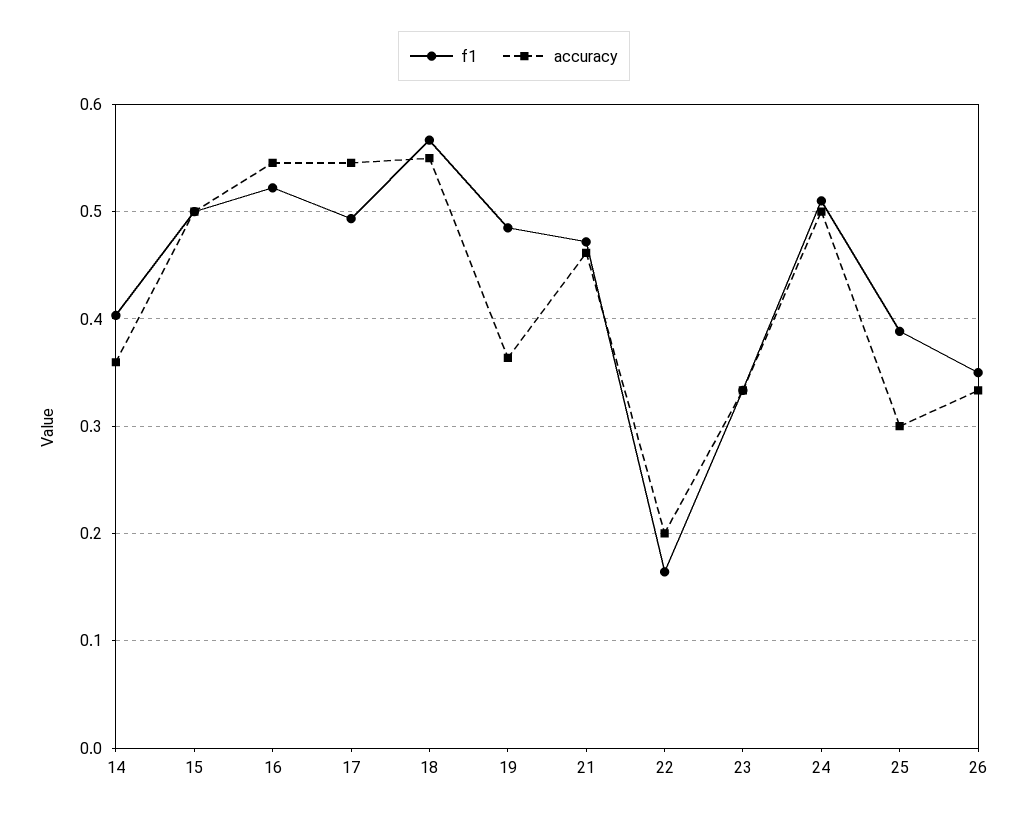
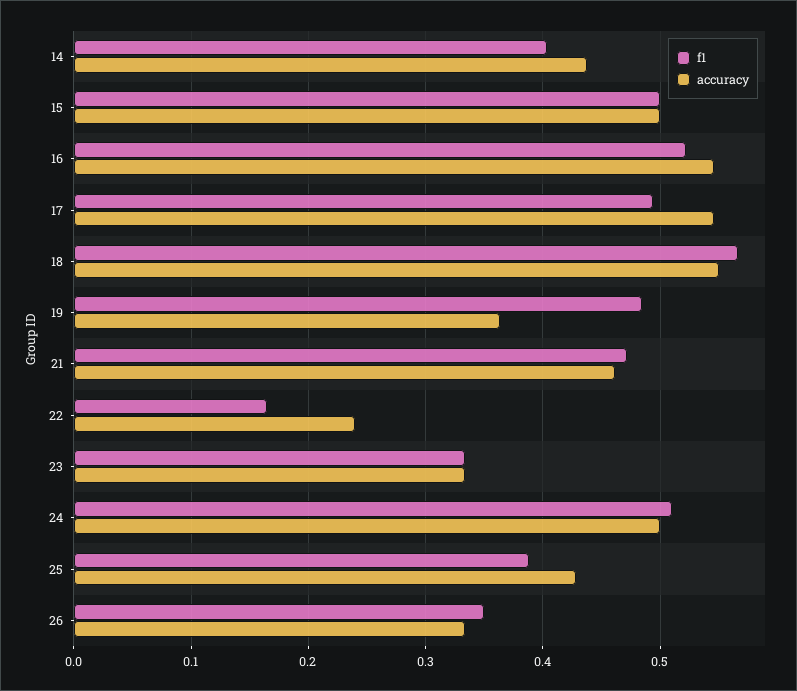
  {
    "f1": {
      "14": 0.4,
      "15": 0.5,
      "16": 0.52,
      "17": 0.49,
      "18": 0.57,
      "19": 0.48,
      "21": 0.47,
      "22": 0.16,
      "23": 0.33,
      "24": 0.51,
      "25": 0.39,
      "26": 0.35
    },
    "accuracy": {
-     "14": 0.36,
+     "14": 0.44,
      "15": 0.5,
      "16": 0.55,
      "17": 0.55,
      "18": 0.55,
      "19": 0.36,
      "21": 0.46,
-     "22": 0.2,
+     "22": 0.24,
      "23": 0.33,
      "24": 0.5,
-     "25": 0.3,
+     "25": 0.43,
      "26": 0.33
    }
  }

